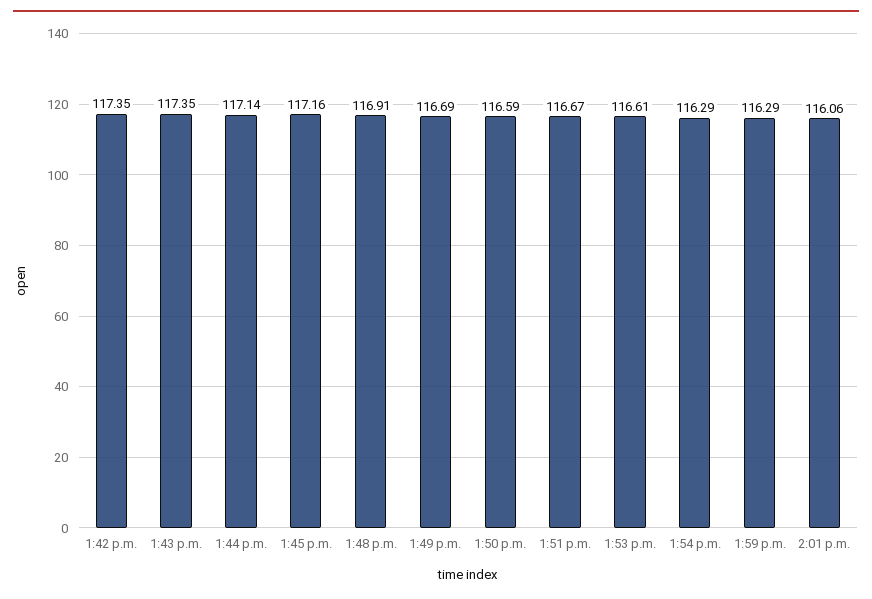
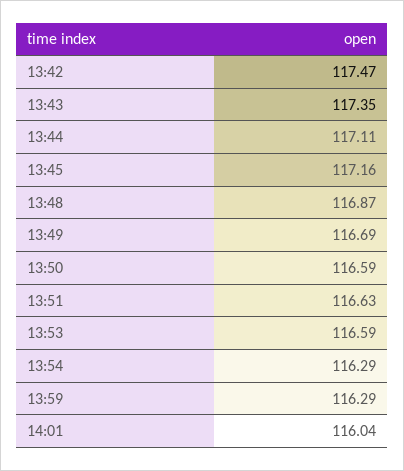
  {
-   "1:42 p.m.": 117.35,
+   "1:42 p.m.": 117.47,
    "1:43 p.m.": 117.35,
-   "1:44 p.m.": 117.14,
+   "1:44 p.m.": 117.11,
    "1:45 p.m.": 117.16,
-   "1:48 p.m.": 116.91,
+   "1:48 p.m.": 116.87,
    "1:49 p.m.": 116.69,
    "1:50 p.m.": 116.59,
-   "1:51 p.m.": 116.67,
+   "1:51 p.m.": 116.63,
-   "1:53 p.m.": 116.61,
+   "1:53 p.m.": 116.59,
    "1:54 p.m.": 116.29,
    "1:59 p.m.": 116.29,
-   "2:01 p.m.": 116.06
+   "2:01 p.m.": 116.04
  }

